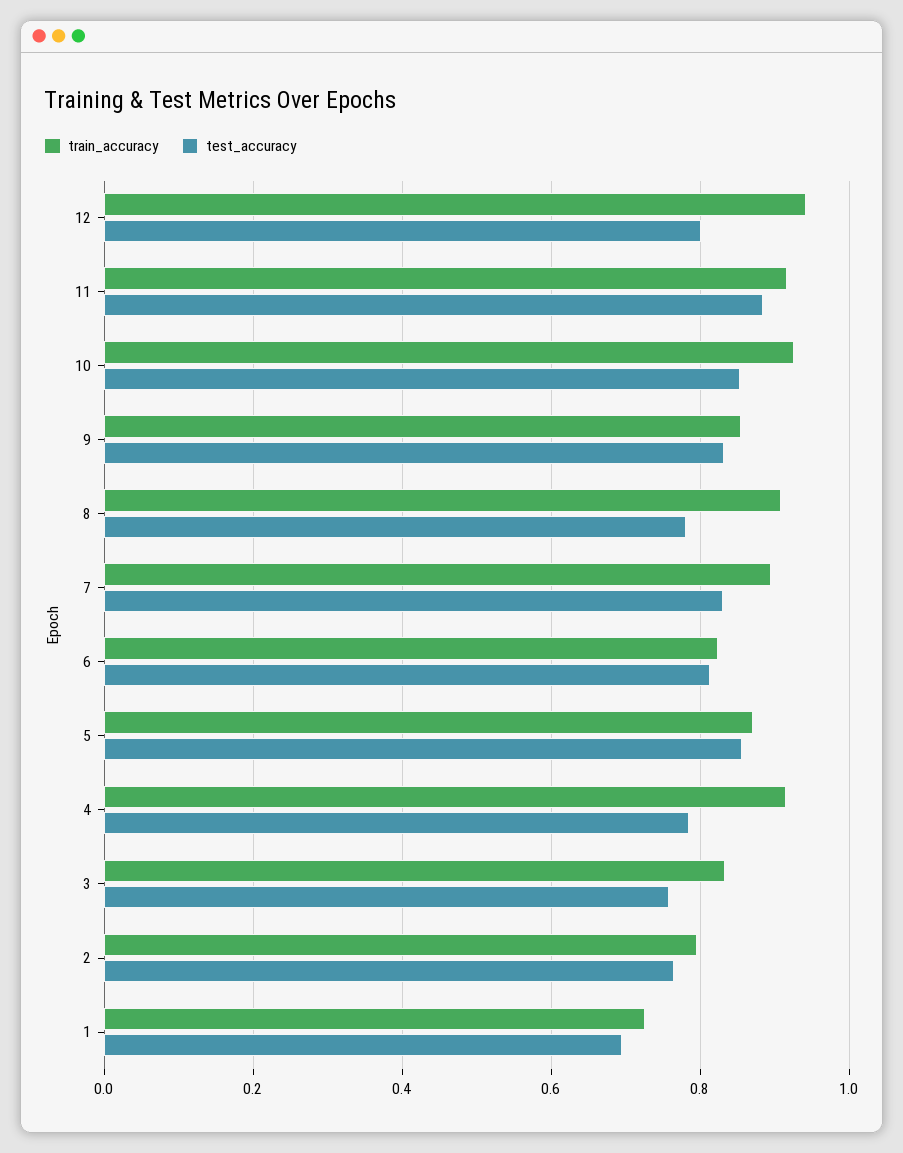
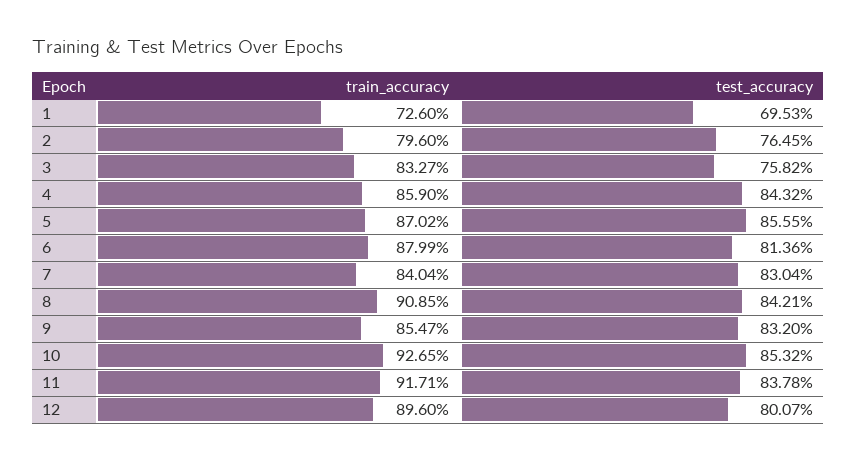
  {
    "train_accuracy": {
-     "12": 0.94,
+     "12": 0.896,
      "11": 0.9171,
      "10": 0.9265,
      "9": 0.8547,
      "8": 0.9085,
-     "7": 0.9,
+     "7": 0.8404,
-     "6": 0.82,
+     "6": 0.8799,
      "5": 0.8702,
-     "4": 0.92,
+     "4": 0.859,
      "3": 0.8327,
      "2": 0.796,
      "1": 0.726
    },
    "test_accuracy": {
      "12": 0.8007,
-     "11": 0.88,
+     "11": 0.8378,
      "10": 0.8532,
      "9": 0.832,
-     "8": 0.78,
+     "8": 0.8421,
      "7": 0.8304,
      "6": 0.8136,
      "5": 0.8555,
-     "4": 0.78,
+     "4": 0.8432,
      "3": 0.7582,
      "2": 0.7645,
      "1": 0.6953
    }
  }

